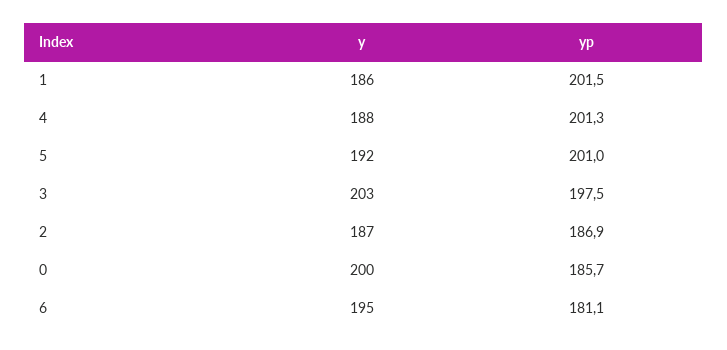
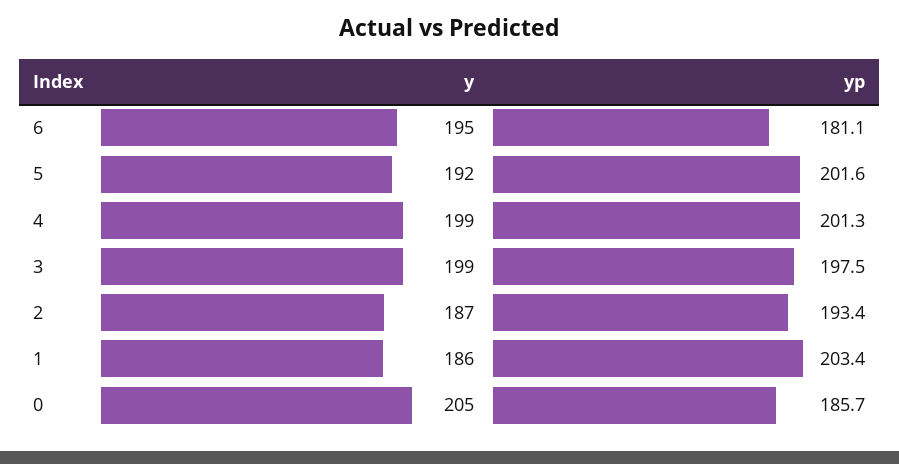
  {
    "y": {
      "1": 186,
-     "4": 188,
+     "4": 199,
      "5": 192,
-     "3": 203,
+     "3": 199,
      "2": 187,
-     "0": 200,
+     "0": 205,
      "6": 195
    },
    "yp": {
-     "1": 201.5,
+     "1": 203.4,
      "4": 201.3,
-     "5": 201,
+     "5": 201.6,
      "3": 197.5,
-     "2": 186.9,
+     "2": 193.4,
      "0": 185.7,
      "6": 181.1
    }
  }

